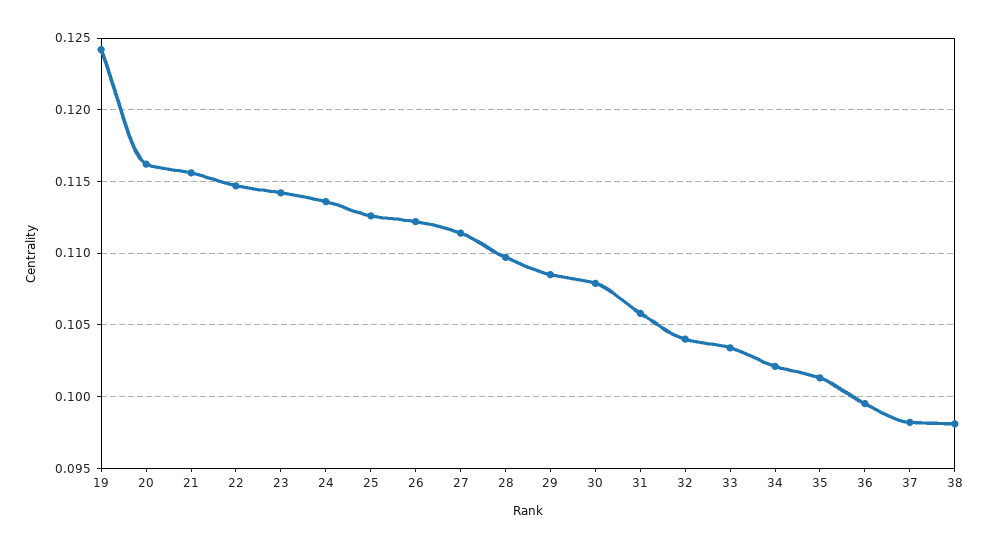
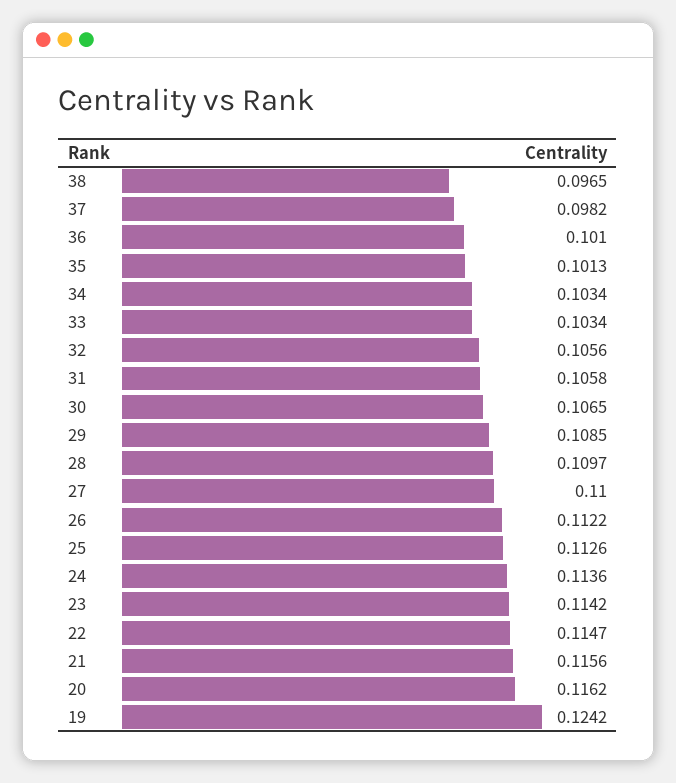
  {
    "19": 0.1242,
    "20": 0.1162,
    "21": 0.1156,
    "22": 0.1147,
    "23": 0.1142,
    "24": 0.1136,
    "25": 0.1126,
    "26": 0.1122,
-   "27": 0.1115,
+   "27": 0.11,
    "28": 0.1097,
    "29": 0.1085,
-   "30": 0.108,
+   "30": 0.1065,
    "31": 0.1058,
-   "32": 0.104,
+   "32": 0.1056,
    "33": 0.1034,
-   "34": 0.102,
+   "34": 0.1034,
    "35": 0.1013,
-   "36": 0.0995,
+   "36": 0.101,
    "37": 0.0982,
-   "38": 0.098
+   "38": 0.0965
  }

